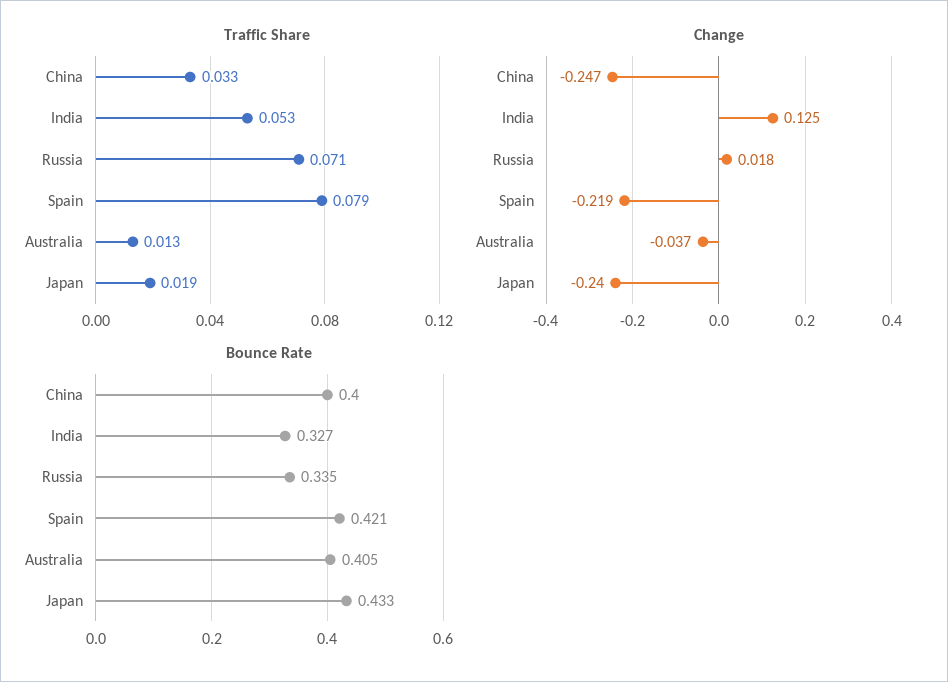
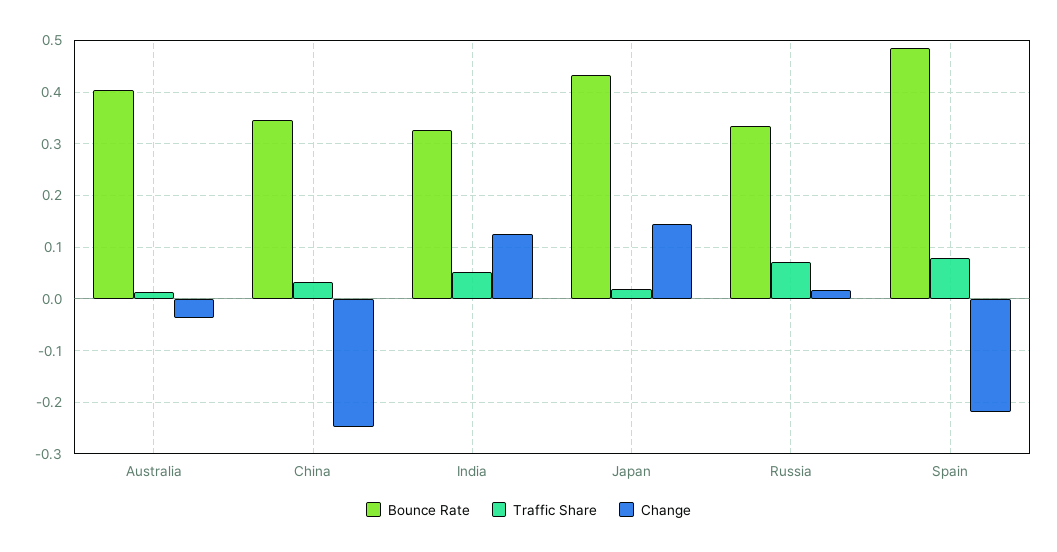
  {
    "Traffic Share": {
      "China": 0.033,
      "India": 0.053,
      "Russia": 0.071,
      "Spain": 0.079,
      "Australia": 0.013,
      "Japan": 0.019
    },
    "Change": {
      "China": -0.247,
      "India": 0.125,
      "Russia": 0.018,
      "Spain": -0.219,
      "Australia": -0.037,
-     "Japan": -0.24
+     "Japan": 0.14
    },
    "Bounce Rate": {
-     "China": 0.4,
+     "China": 0.34,
      "India": 0.327,
      "Russia": 0.335,
-     "Spain": 0.421,
+     "Spain": 0.48,
      "Australia": 0.405,
      "Japan": 0.433
    }
  }

